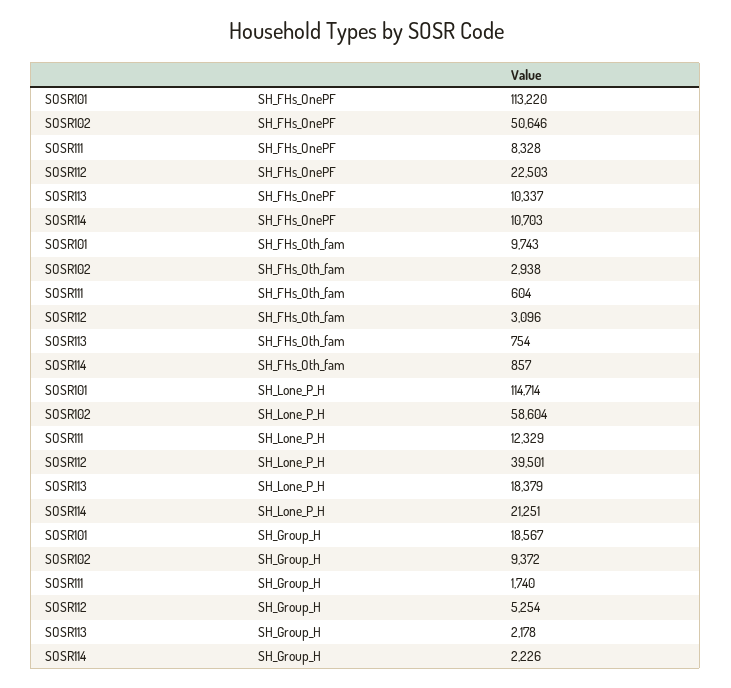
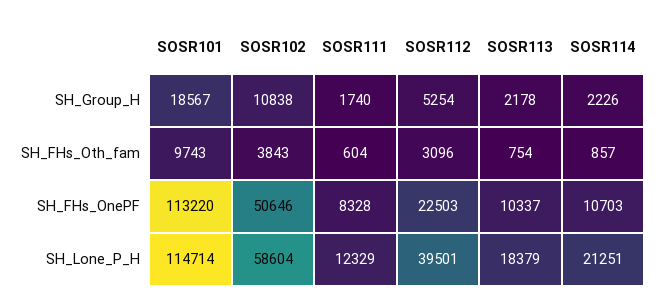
  {
    "SOSR101": {
      "SH_FHs_OnePF": 113220,
      "SH_FHs_Oth_fam": 9743,
      "SH_Lone_P_H": 114714,
      "SH_Group_H": 18567
    },
    "SOSR102": {
      "SH_FHs_OnePF": 50646,
-     "SH_FHs_Oth_fam": 2938,
+     "SH_FHs_Oth_fam": 3843,
      "SH_Lone_P_H": 58604,
-     "SH_Group_H": 9372
+     "SH_Group_H": 10838
    },
    "SOSR111": {
      "SH_FHs_OnePF": 8328,
      "SH_FHs_Oth_fam": 604,
      "SH_Lone_P_H": 12329,
      "SH_Group_H": 1740
    },
    "SOSR112": {
      "SH_FHs_OnePF": 22503,
      "SH_FHs_Oth_fam": 3096,
      "SH_Lone_P_H": 39501,
      "SH_Group_H": 5254
    },
    "SOSR113": {
      "SH_FHs_OnePF": 10337,
      "SH_FHs_Oth_fam": 754,
      "SH_Lone_P_H": 18379,
      "SH_Group_H": 2178
    },
    "SOSR114": {
      "SH_FHs_OnePF": 10703,
      "SH_FHs_Oth_fam": 857,
      "SH_Lone_P_H": 21251,
      "SH_Group_H": 2226
    }
  }

